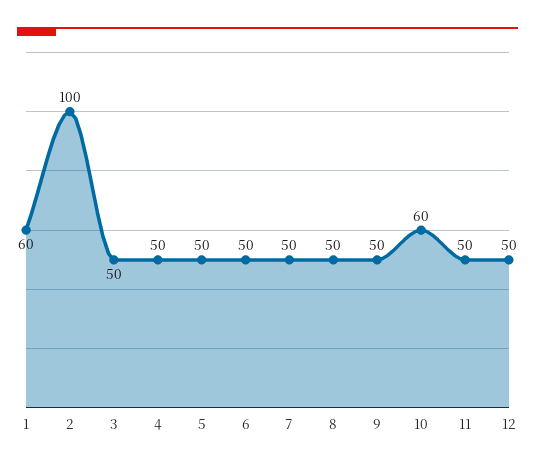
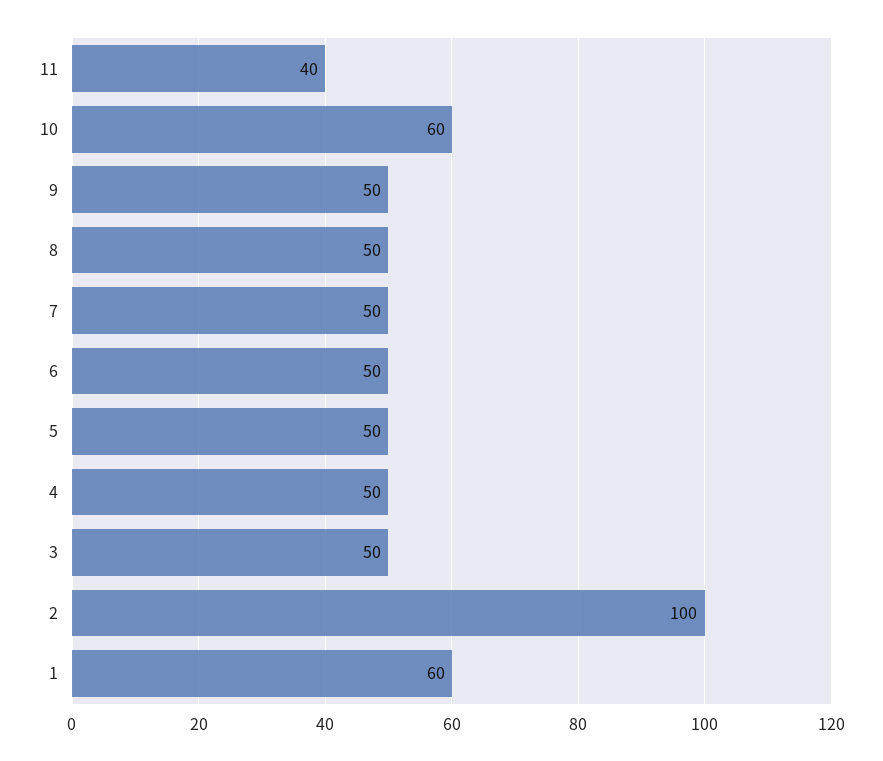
  {
    "1": 60,
    "2": 100,
    "3": 50,
    "4": 50,
    "5": 50,
    "6": 50,
    "7": 50,
    "8": 50,
    "9": 50,
    "10": 60,
-   "11": 50,
+   "11": 40
-   "12": 50
  }

